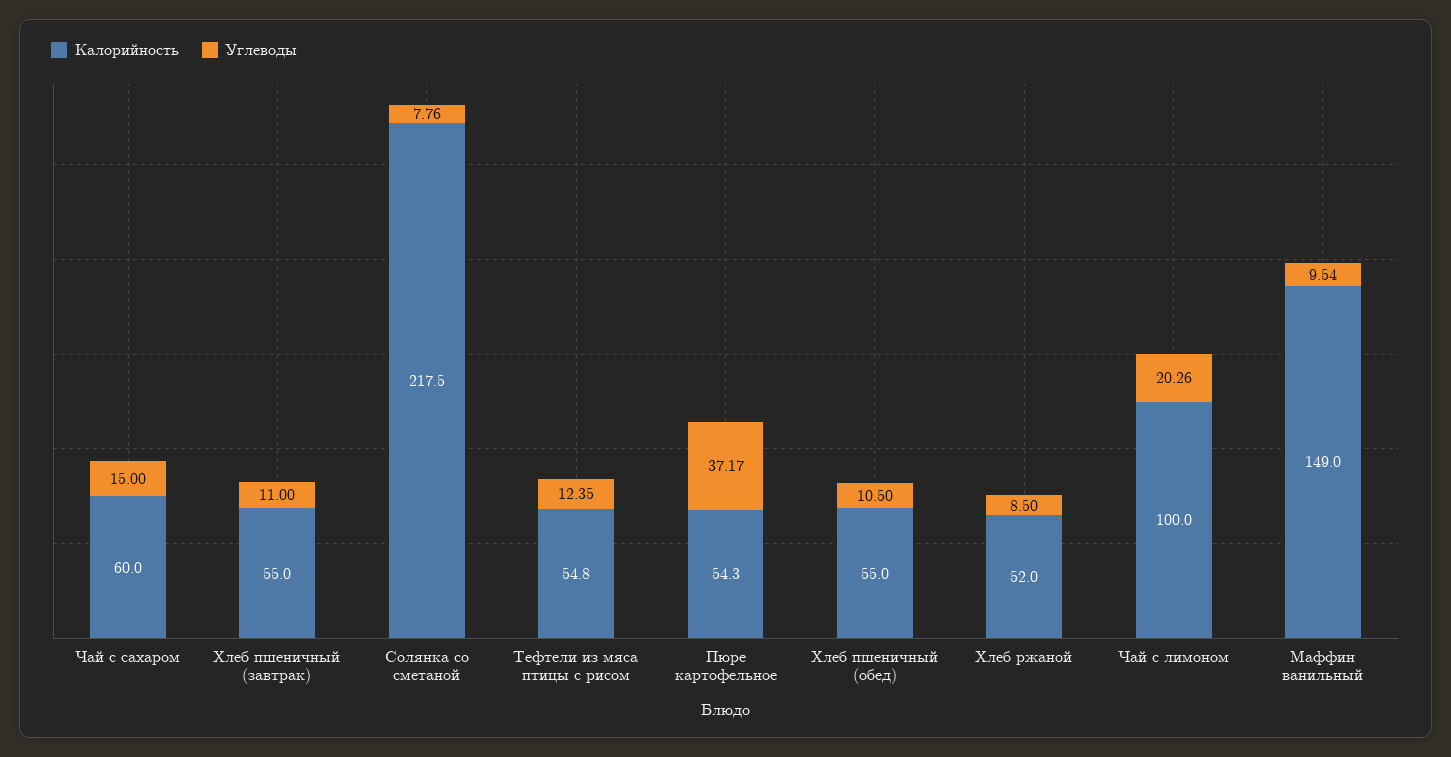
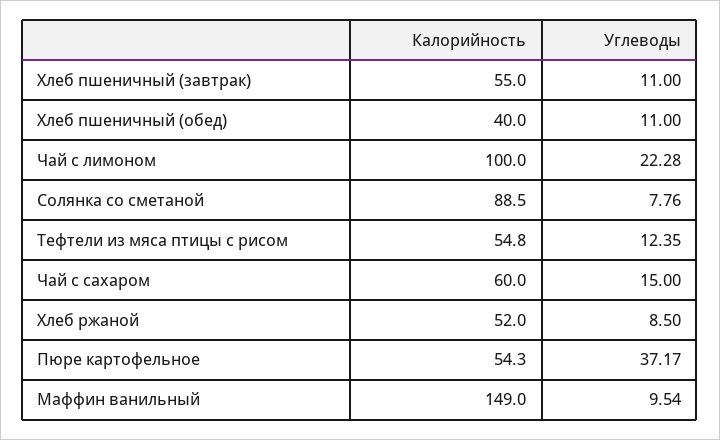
  {
    "Калорийность": {
      "Чай с сахаром": 60,
      "Хлеб пшеничный (завтрак)": 55,
-     "Солянка со сметаной": 217.5,
+     "Солянка со сметаной": 88.5,
      "Тефтели из мяса птицы с рисом": 54.8,
      "Пюре картофельное": 54.3,
-     "Хлеб пшеничный (обед)": 55,
+     "Хлеб пшеничный (обед)": 40,
      "Хлеб ржаной": 52,
      "Чай с лимоном": 100,
      "Маффин ванильный": 149
    },
    "Углеводы": {
      "Чай с сахаром": 15,
      "Хлеб пшеничный (завтрак)": 11,
      "Солянка со сметаной": 7.76,
      "Тефтели из мяса птицы с рисом": 12.35,
      "Пюре картофельное": 37.17,
-     "Хлеб пшеничный (обед)": 10.5,
+     "Хлеб пшеничный (обед)": 11,
      "Хлеб ржаной": 8.5,
-     "Чай с лимоном": 20.26,
+     "Чай с лимоном": 22.28,
      "Маффин ванильный": 9.54
    }
  }

